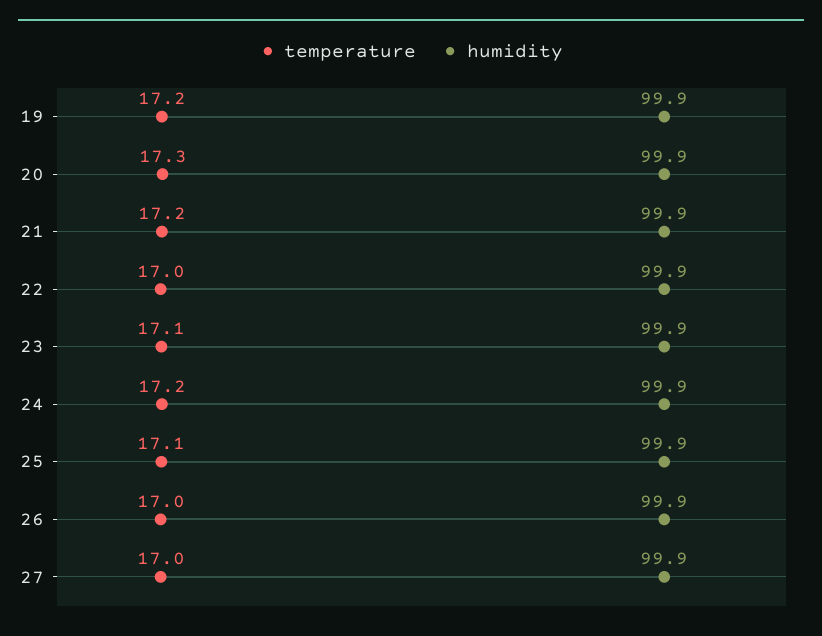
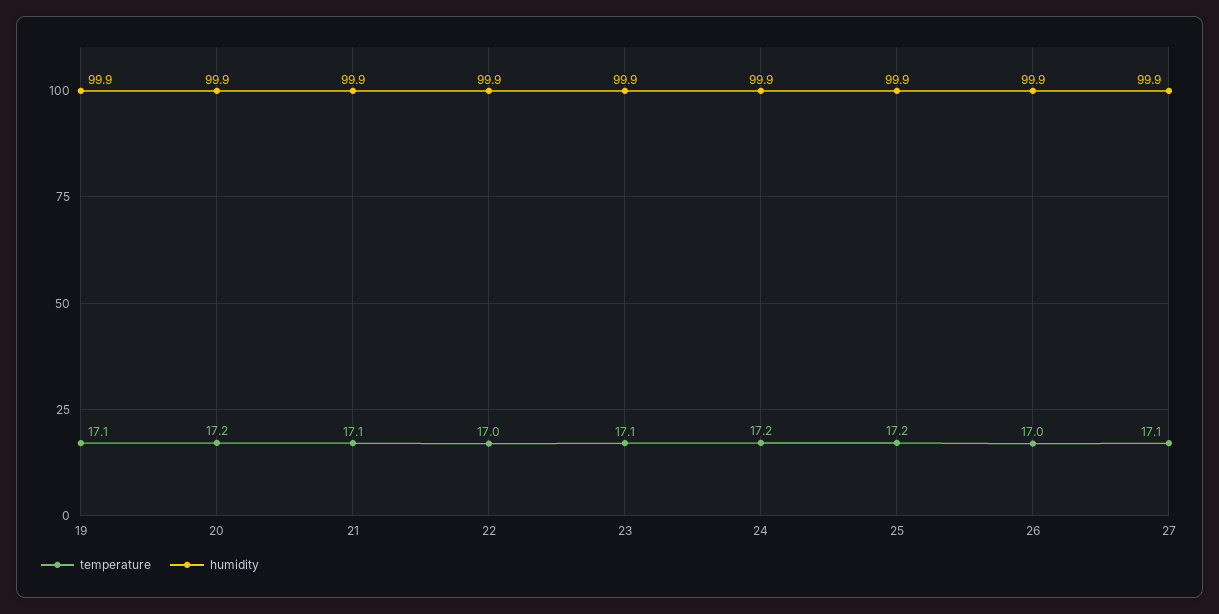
  {
    "temperature": {
-     "19": 17.2,
+     "19": 17.1,
-     "20": 17.3,
+     "20": 17.2,
-     "21": 17.2,
+     "21": 17.1,
      "22": 17,
      "23": 17.1,
      "24": 17.2,
-     "25": 17.1,
+     "25": 17.2,
      "26": 17,
-     "27": 17
+     "27": 17.1
    },
    "humidity": {
      "19": 99.9,
      "20": 99.9,
      "21": 99.9,
      "22": 99.9,
      "23": 99.9,
      "24": 99.9,
      "25": 99.9,
      "26": 99.9,
      "27": 99.9
    }
  }

